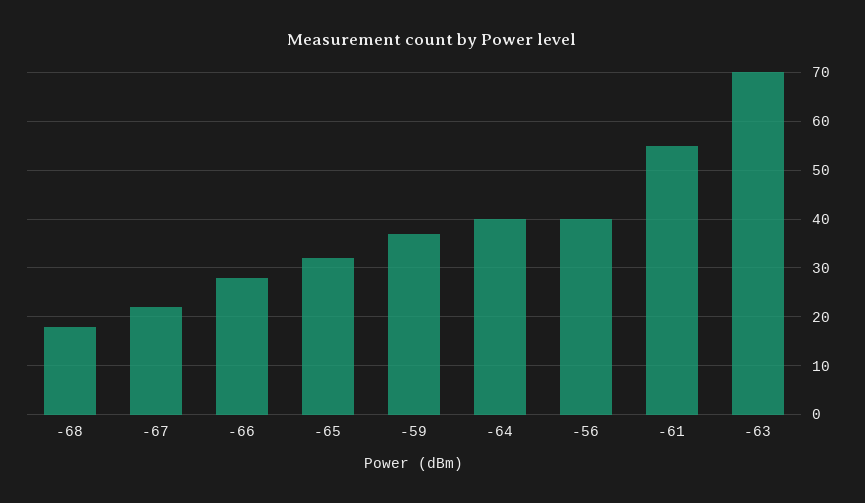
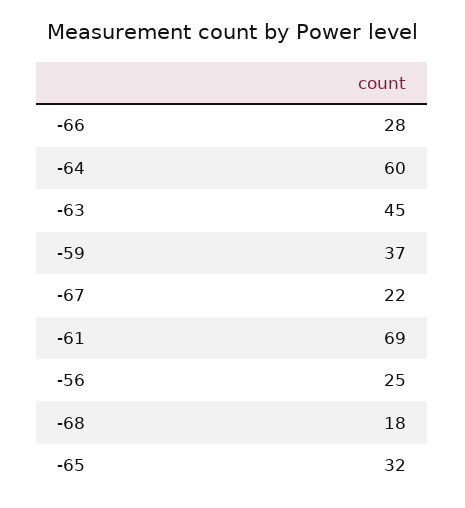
  {
    "-68": 18,
    "-67": 22,
    "-66": 28,
    "-65": 32,
    "-59": 37,
-   "-64": 40,
+   "-64": 60,
-   "-56": 40,
+   "-56": 25,
-   "-61": 55,
+   "-61": 69,
-   "-63": 70
+   "-63": 45
  }

